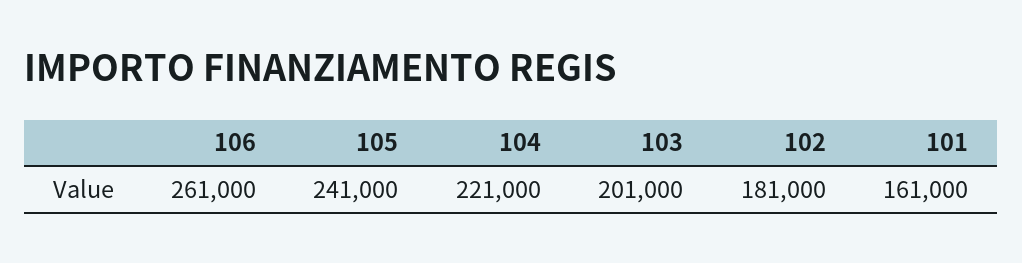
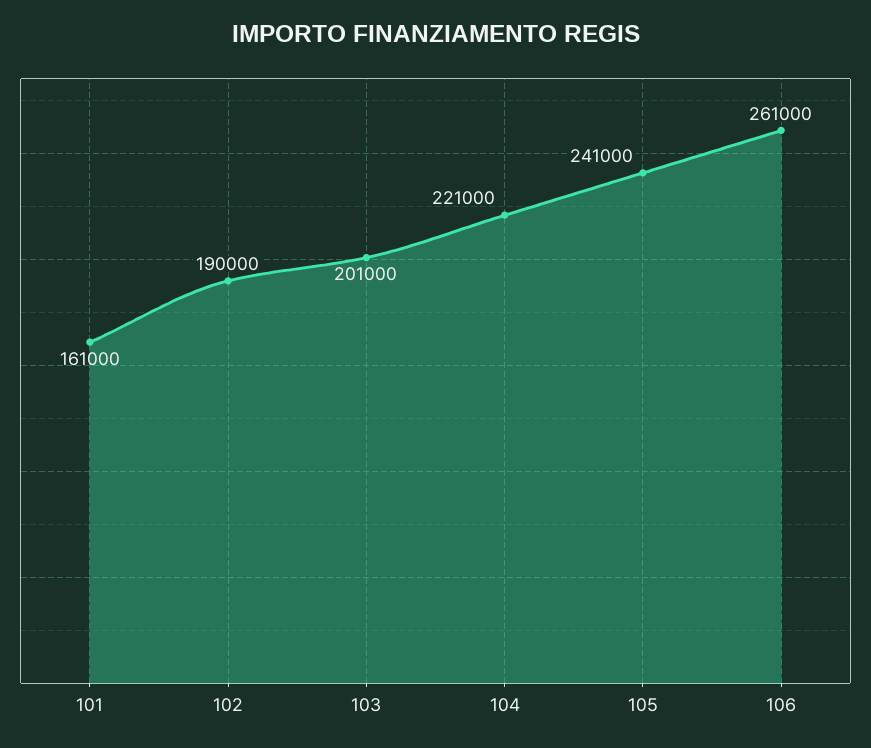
  {
    "106": 261000,
    "105": 241000,
    "104": 221000,
    "103": 201000,
-   "102": 181000,
+   "102": 190000,
    "101": 161000
  }

